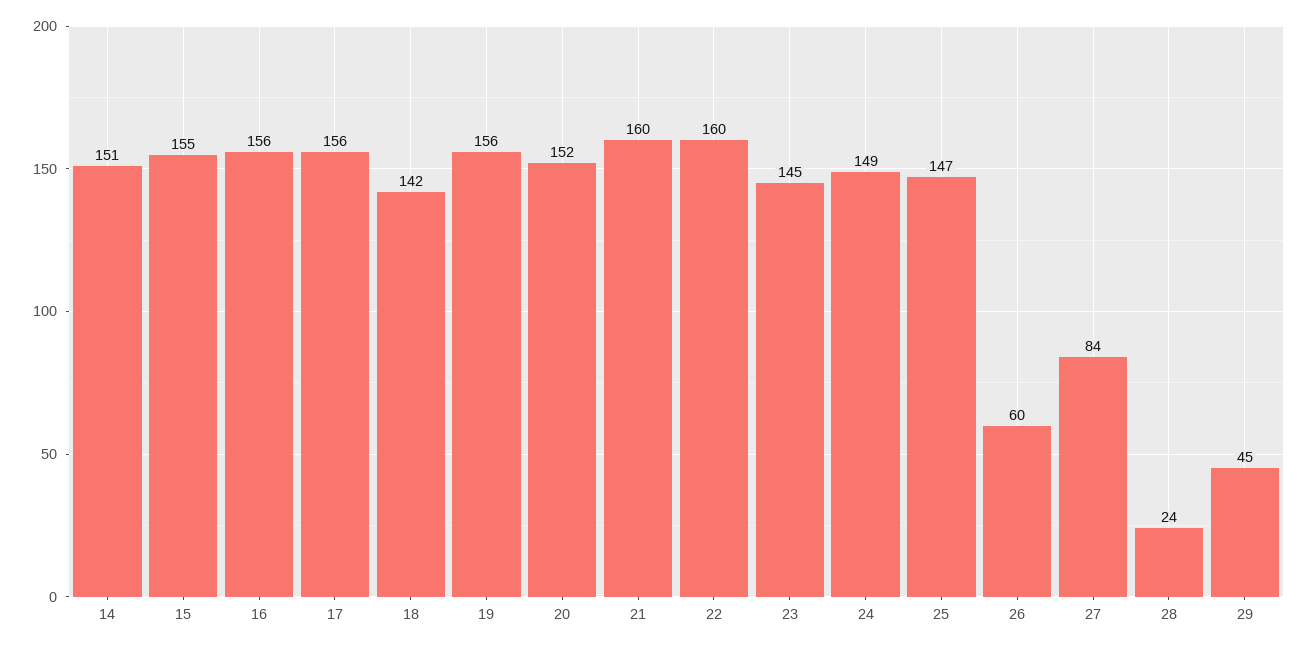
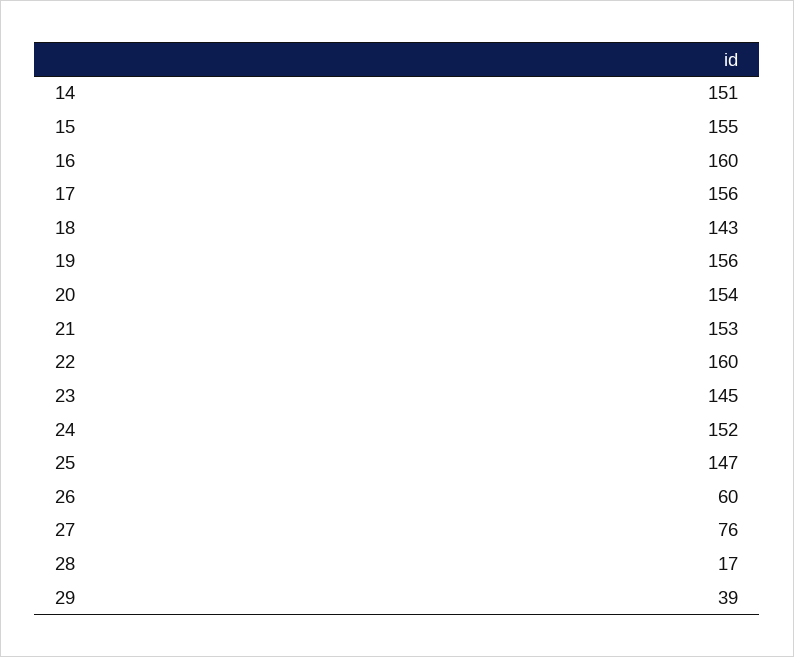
  {
    "14": 151,
    "15": 155,
-   "16": 156,
+   "16": 160,
    "17": 156,
-   "18": 142,
+   "18": 143,
    "19": 156,
-   "20": 152,
+   "20": 154,
-   "21": 160,
+   "21": 153,
    "22": 160,
    "23": 145,
-   "24": 149,
+   "24": 152,
    "25": 147,
    "26": 60,
-   "27": 84,
+   "27": 76,
-   "28": 24,
+   "28": 17,
-   "29": 45
+   "29": 39
  }

